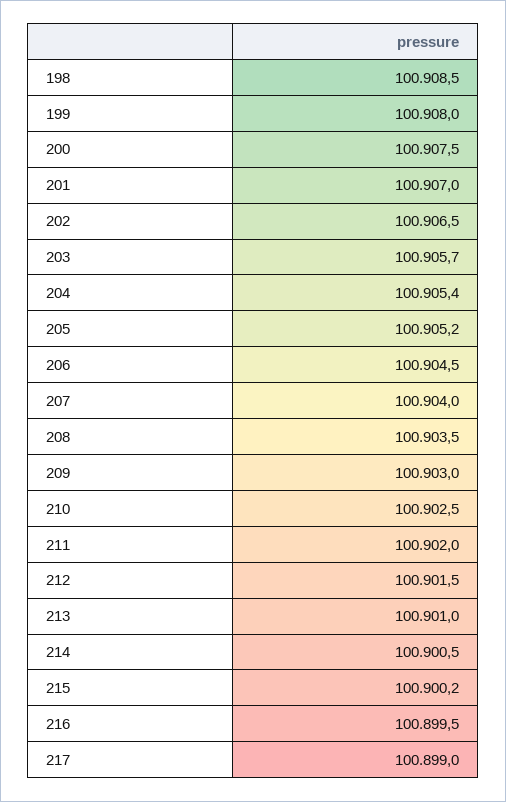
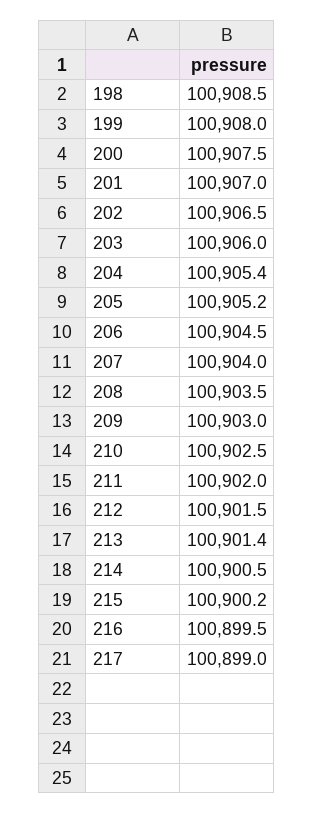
  {
    "198": 100908.5,
    "199": 100908,
    "200": 100907.5,
    "201": 100907,
    "202": 100906.5,
-   "203": 100905.7,
+   "203": 100906,
    "204": 100905.4,
    "205": 100905.2,
    "206": 100904.5,
    "207": 100904,
    "208": 100903.5,
    "209": 100903,
    "210": 100902.5,
    "211": 100902,
    "212": 100901.5,
-   "213": 100901,
+   "213": 100901.4,
    "214": 100900.5,
    "215": 100900.2,
    "216": 100899.5,
    "217": 100899
  }

